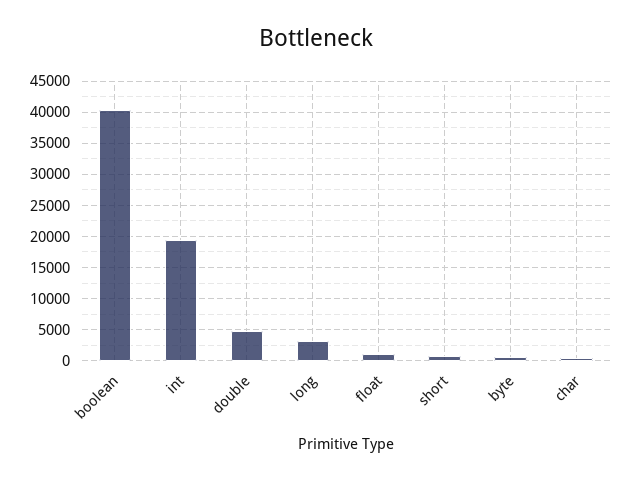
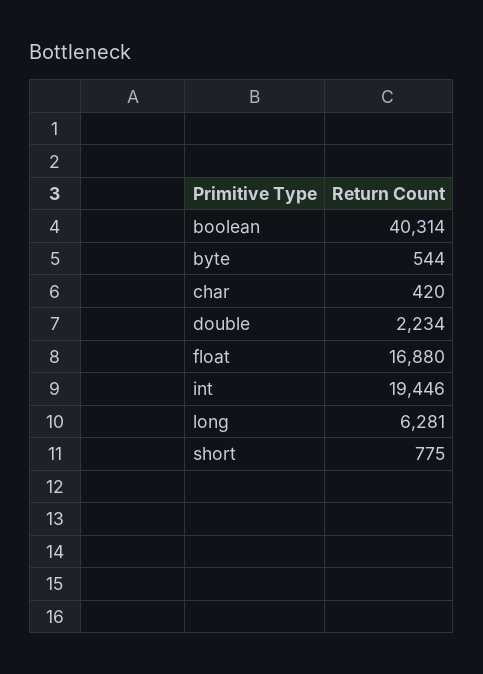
  {
    "boolean": 40314,
    "int": 19446,
-   "double": 5000,
+   "double": 2234,
-   "long": 3000,
+   "long": 6281,
-   "float": 1000,
+   "float": 16880,
    "short": 775,
    "byte": 544,
    "char": 420
  }

